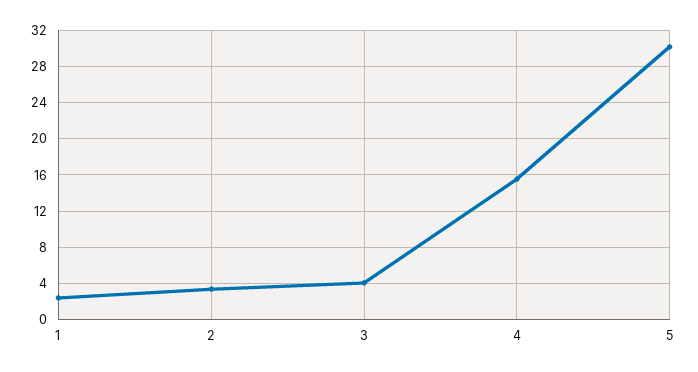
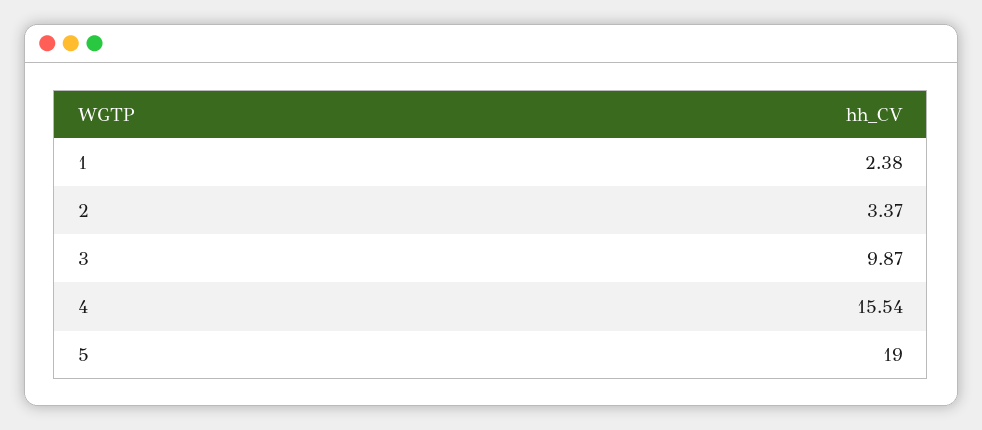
  {
    "1": 2.38,
    "2": 3.37,
-   "3": 4,
+   "3": 9.87,
    "4": 15.54,
-   "5": 30
+   "5": 19
  }

